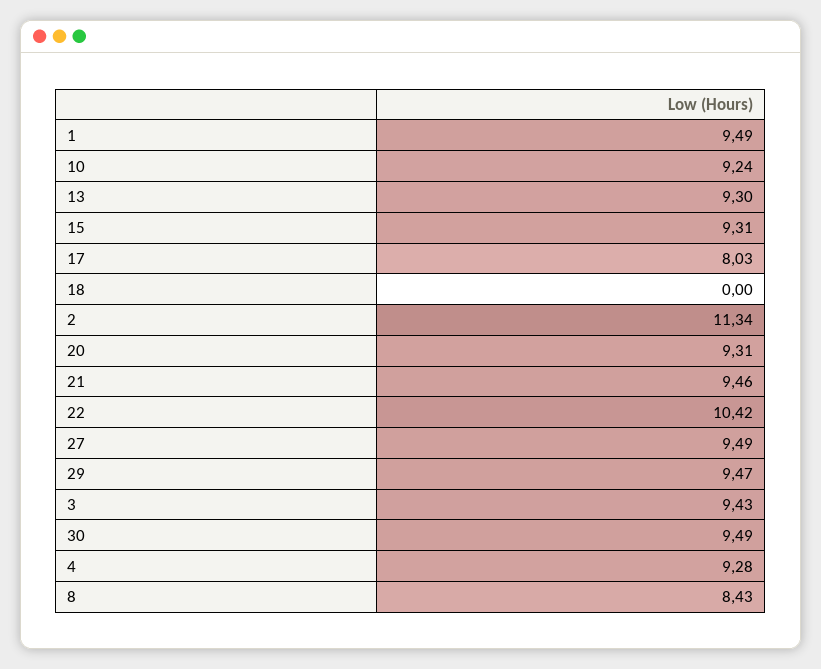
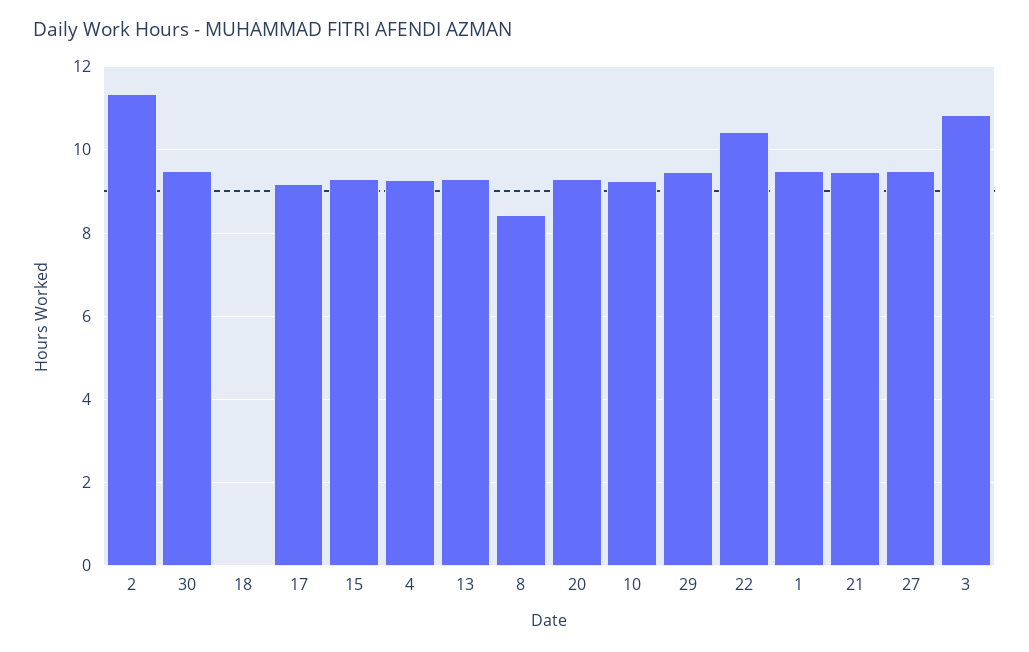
  {
    "1": 9.49,
    "10": 9.24,
    "13": 9.3,
    "15": 9.31,
-   "17": 8.03,
+   "17": 9.2,
    "18": 0,
    "2": 11.34,
    "20": 9.31,
    "21": 9.46,
    "22": 10.42,
    "27": 9.49,
    "29": 9.47,
-   "3": 9.43,
+   "3": 10.8,
    "30": 9.49,
    "4": 9.28,
    "8": 8.43
  }

